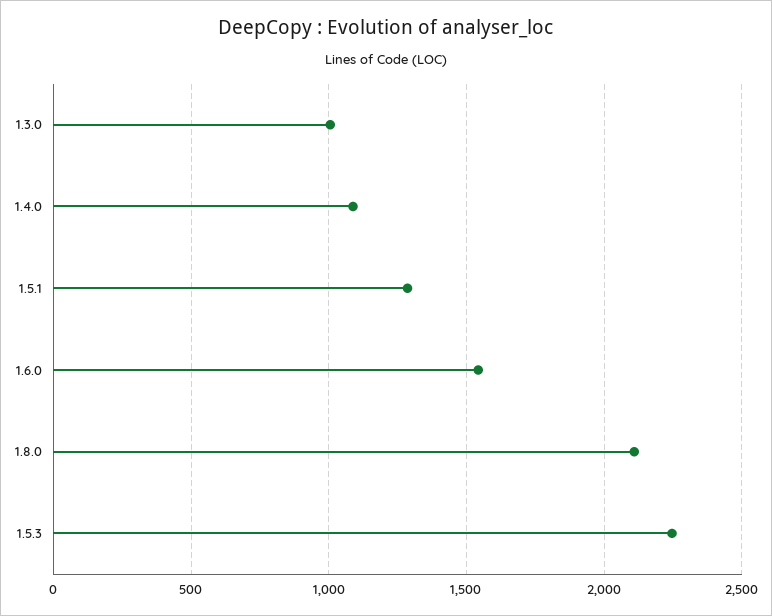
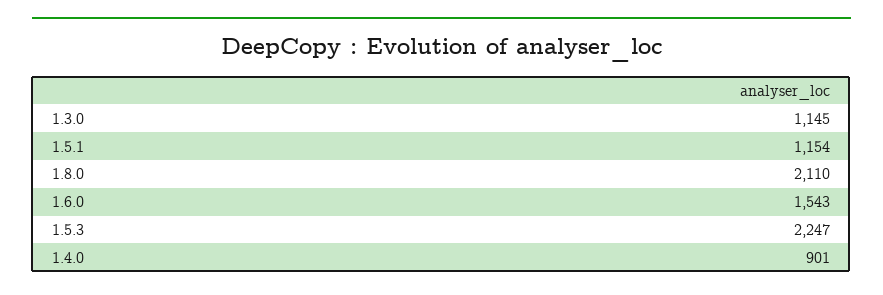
  {
-   "1.3.0": 1000,
+   "1.3.0": 1145,
-   "1.4.0": 1100,
+   "1.4.0": 901,
-   "1.5.1": 1300,
+   "1.5.1": 1154,
    "1.6.0": 1543,
    "1.8.0": 2110,
    "1.5.3": 2247
  }

